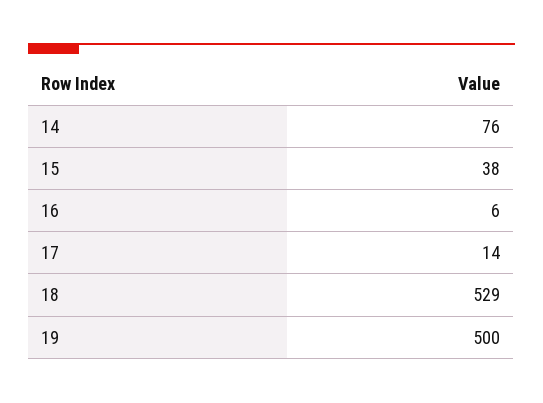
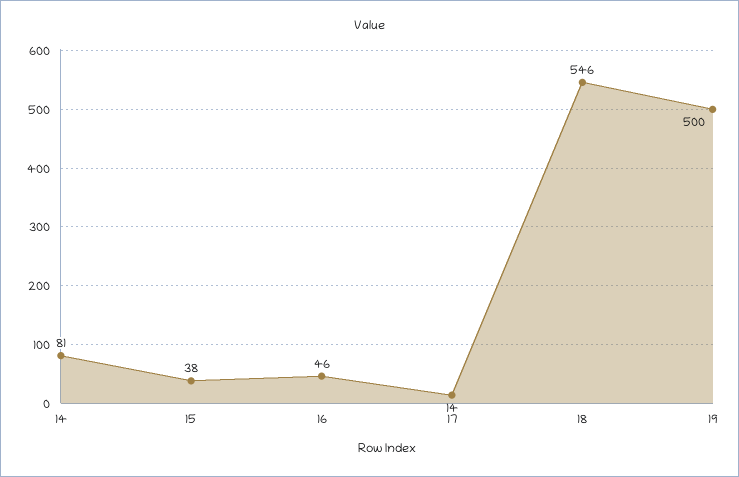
  {
-   "14": 76,
+   "14": 81,
    "15": 38,
-   "16": 6,
+   "16": 46,
    "17": 14,
-   "18": 529,
+   "18": 546,
    "19": 500
  }

